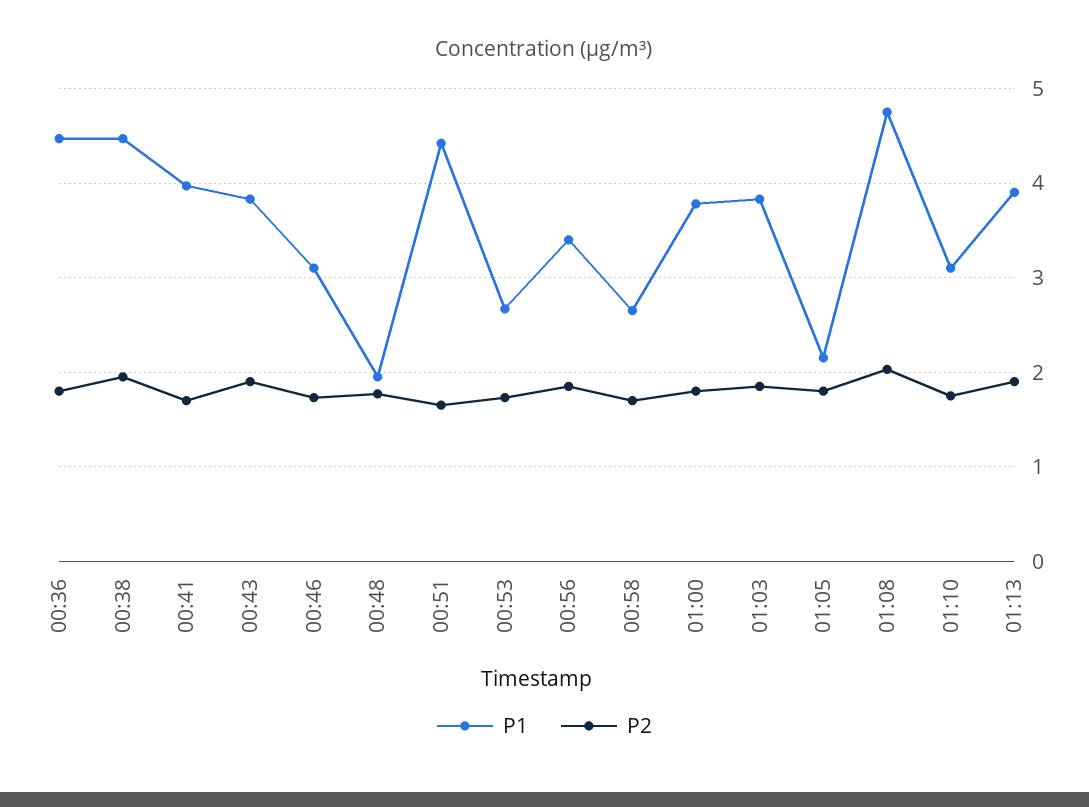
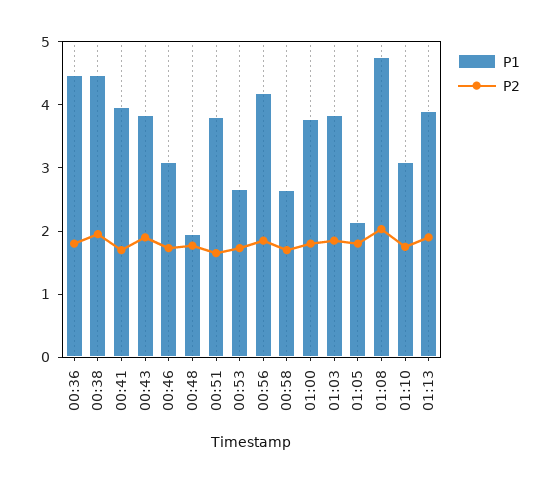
  {
    "P1": {
      "00:36": 4.5,
      "00:38": 4.5,
      "00:41": 4,
      "00:43": 3.8,
      "00:46": 3.1,
      "00:48": 2,
-     "00:51": 4.4,
+     "00:51": 3.8,
      "00:53": 2.7,
-     "00:56": 3.4,
+     "00:56": 4.2,
      "00:58": 2.7,
      "01:00": 3.8,
      "01:03": 3.8,
      "01:05": 2.2,
      "01:08": 4.8,
      "01:10": 3.1,
      "01:13": 3.9
    },
    "P2": {
      "00:36": 1.8,
      "00:38": 2,
      "00:41": 1.7,
      "00:43": 1.9,
      "00:46": 1.7,
      "00:48": 1.8,
      "00:51": 1.7,
      "00:53": 1.7,
      "00:56": 1.9,
      "00:58": 1.7,
      "01:00": 1.8,
      "01:03": 1.9,
      "01:05": 1.8,
      "01:08": 2,
      "01:10": 1.8,
      "01:13": 1.9
    }
  }

